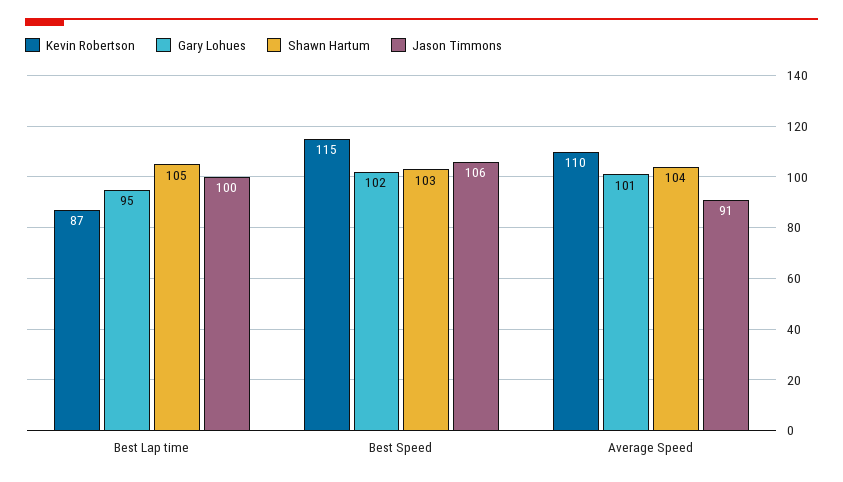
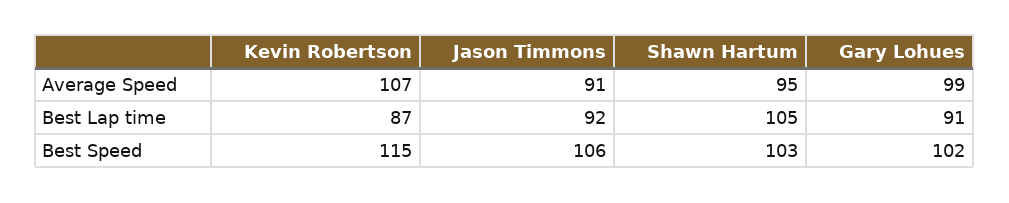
  {
    "Kevin Robertson": {
      "Best Lap time": 87,
      "Best Speed": 115,
-     "Average Speed": 110
+     "Average Speed": 107
    },
    "Gary Lohues": {
-     "Best Lap time": 95,
+     "Best Lap time": 91,
      "Best Speed": 102,
-     "Average Speed": 101
+     "Average Speed": 99
    },
    "Shawn Hartum": {
      "Best Lap time": 105,
      "Best Speed": 103,
-     "Average Speed": 104
+     "Average Speed": 95
    },
    "Jason Timmons": {
-     "Best Lap time": 100,
+     "Best Lap time": 92,
      "Best Speed": 106,
      "Average Speed": 91
    }
  }

